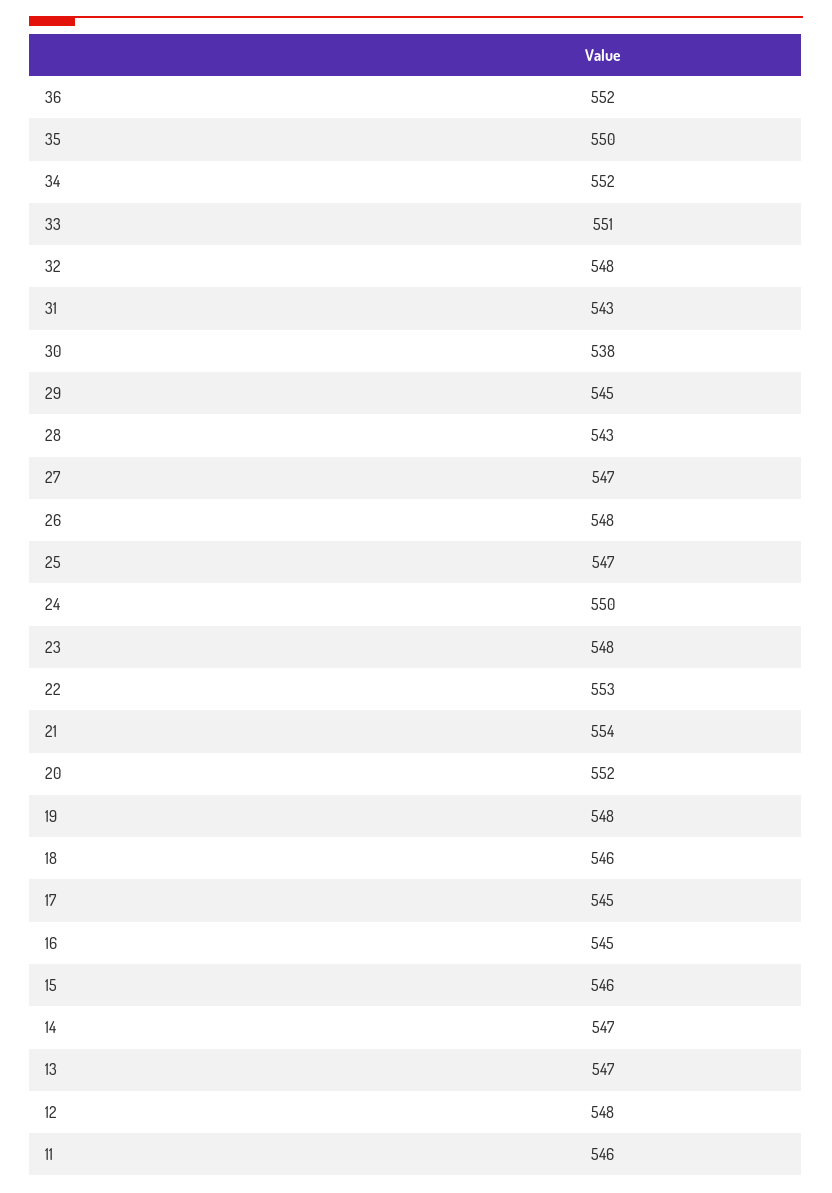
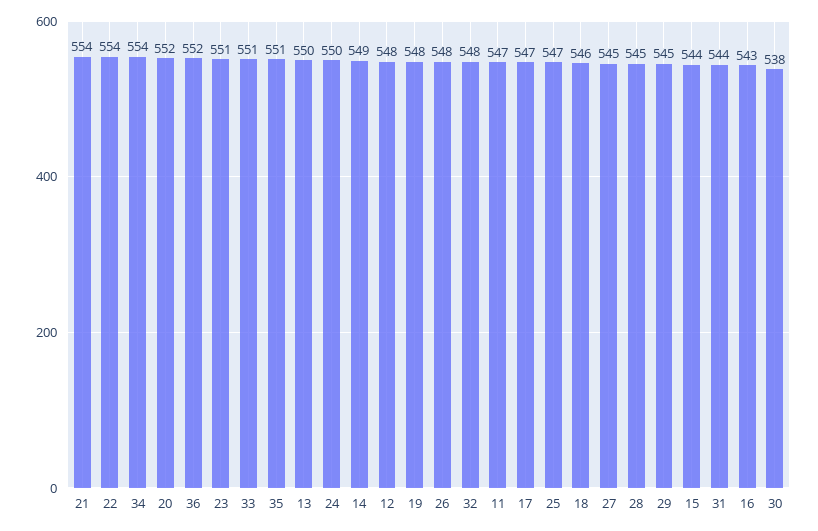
  {
    "36": 552,
-   "35": 550,
+   "35": 551,
-   "34": 552,
+   "34": 554,
    "33": 551,
    "32": 548,
-   "31": 543,
+   "31": 544,
    "30": 538,
    "29": 545,
-   "28": 543,
+   "28": 545,
-   "27": 547,
+   "27": 545,
    "26": 548,
    "25": 547,
    "24": 550,
-   "23": 548,
+   "23": 551,
-   "22": 553,
+   "22": 554,
    "21": 554,
    "20": 552,
    "19": 548,
    "18": 546,
-   "17": 545,
+   "17": 547,
-   "16": 545,
+   "16": 543,
-   "15": 546,
+   "15": 544,
-   "14": 547,
+   "14": 549,
-   "13": 547,
+   "13": 550,
    "12": 548,
-   "11": 546
+   "11": 547
  }

